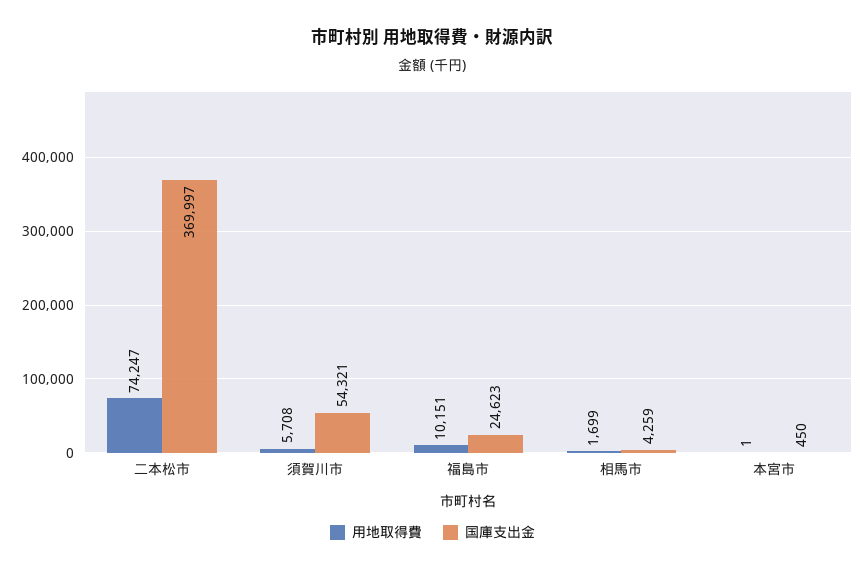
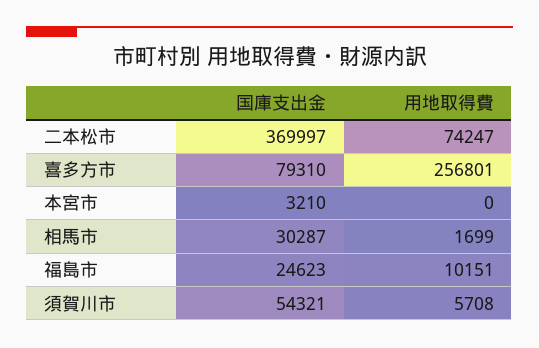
  {
    "用地取得費": {
      "二本松市": 74247,
      "須賀川市": 5708,
      "福島市": 10151,
      "相馬市": 1699,
-     "本宮市": 1
+     "本宮市": 0,
+     "喜多方市": 256801
    },
    "国庫支出金": {
      "二本松市": 369997,
      "須賀川市": 54321,
      "福島市": 24623,
-     "相馬市": 4259,
+     "相馬市": 30287,
-     "本宮市": 450
+     "本宮市": 3210,
+     "喜多方市": 79310
    }
  }

